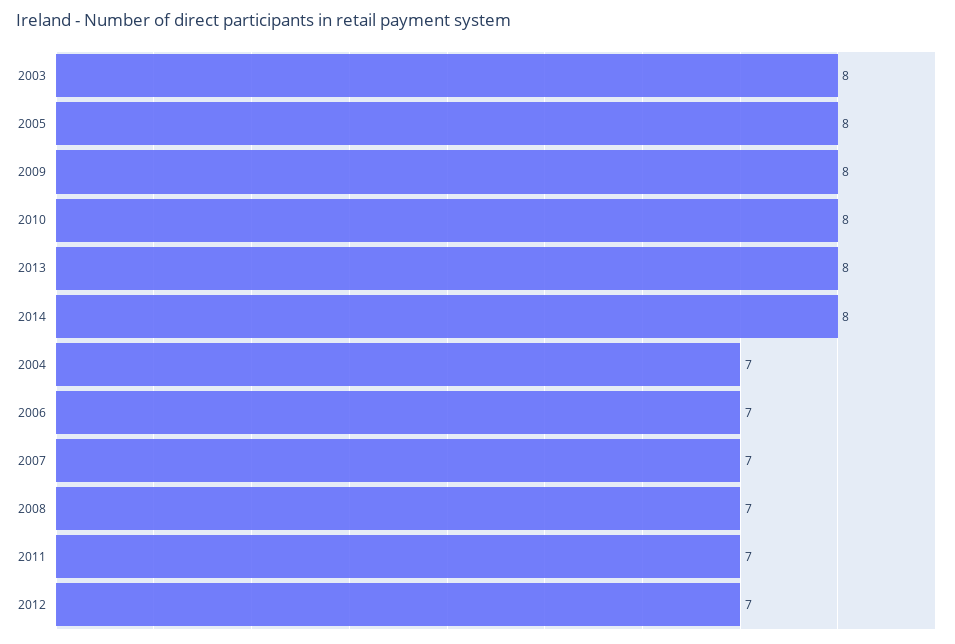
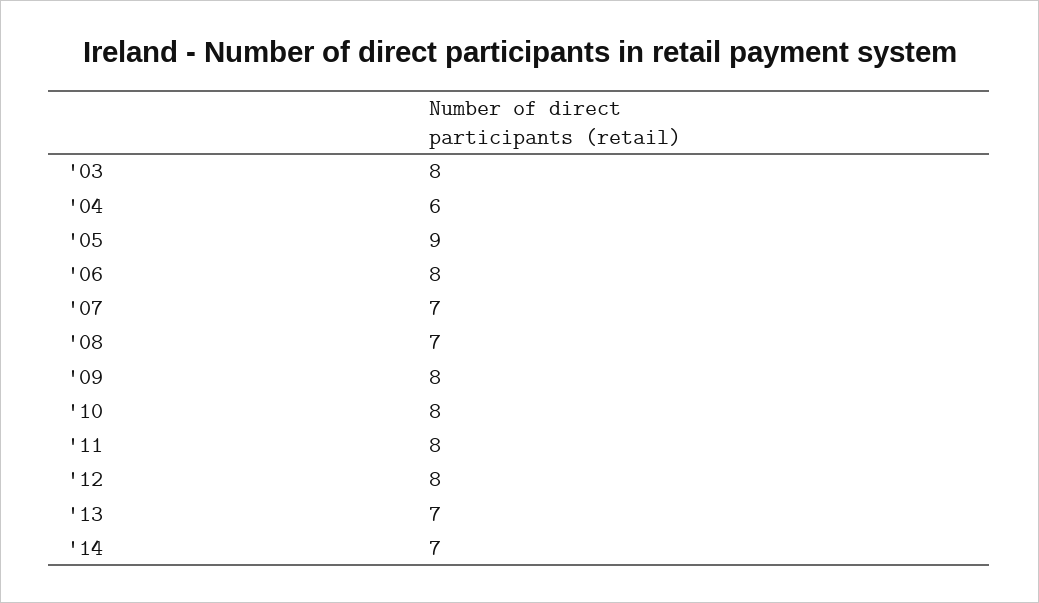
  {
    "2003": 8,
-   "2005": 8,
+   "2005": 9,
    "2009": 8,
    "2010": 8,
-   "2013": 8,
+   "2013": 7,
-   "2014": 8,
+   "2014": 7,
-   "2004": 7,
+   "2004": 6,
-   "2006": 7,
+   "2006": 8,
    "2007": 7,
    "2008": 7,
-   "2011": 7,
+   "2011": 8,
-   "2012": 7
+   "2012": 8
  }

